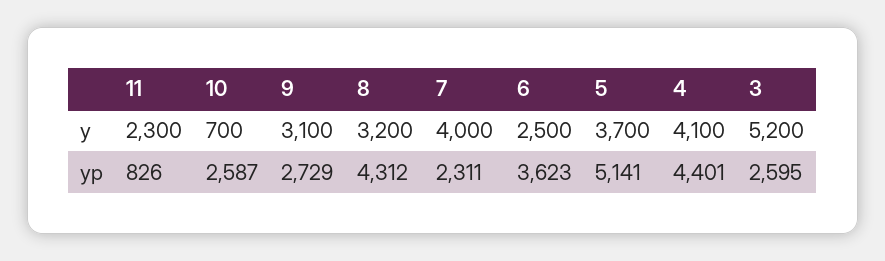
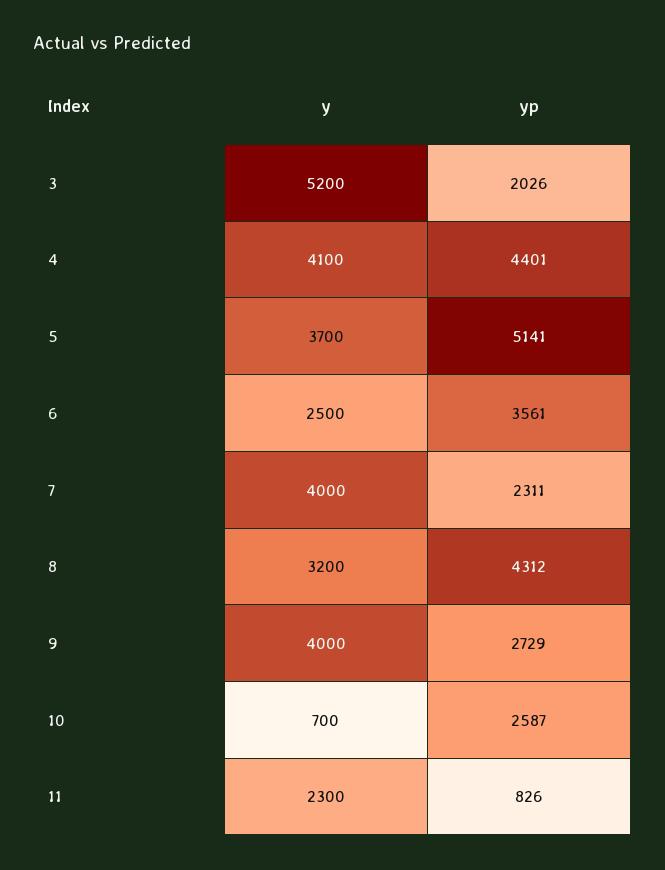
  {
    "11": {
      "y": 2300,
      "yp": 826
    },
    "10": {
      "y": 700,
      "yp": 2587
    },
    "9": {
-     "y": 3100,
+     "y": 4000,
      "yp": 2729
    },
    "8": {
      "y": 3200,
      "yp": 4312
    },
    "7": {
      "y": 4000,
      "yp": 2311
    },
    "6": {
      "y": 2500,
-     "yp": 3623
+     "yp": 3561
    },
    "5": {
      "y": 3700,
      "yp": 5141
    },
    "4": {
      "y": 4100,
      "yp": 4401
    },
    "3": {
      "y": 5200,
-     "yp": 2595
+     "yp": 2026
    }
  }

